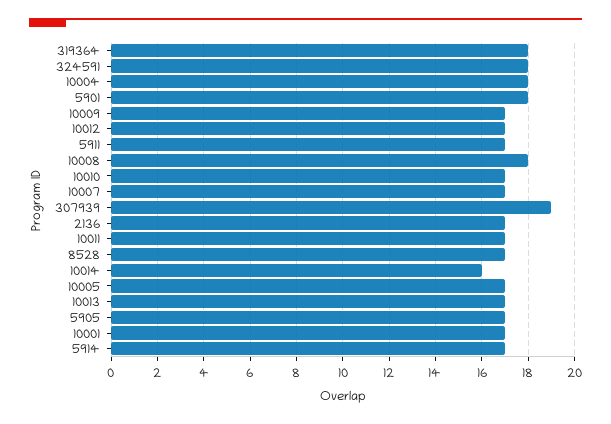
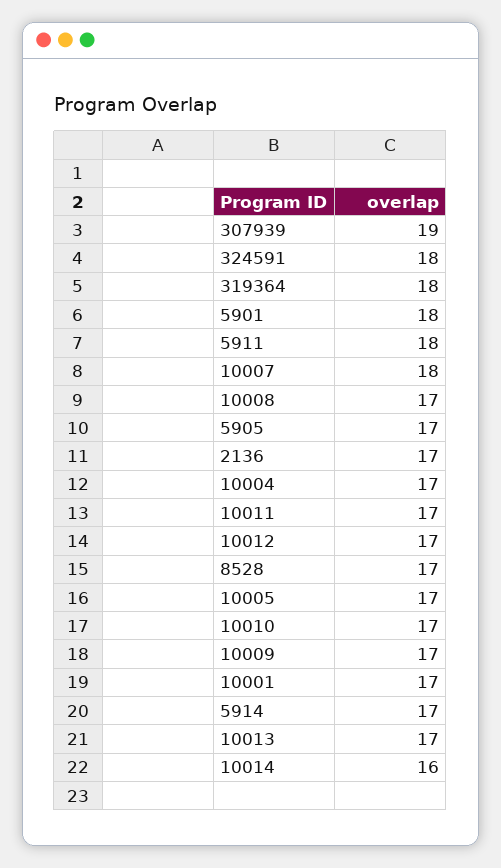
  {
    "319364": 18,
    "324591": 18,
-   "10004": 18,
+   "10004": 17,
    "5901": 18,
    "10009": 17,
    "10012": 17,
-   "5911": 17,
+   "5911": 18,
-   "10008": 18,
+   "10008": 17,
    "10010": 17,
-   "10007": 17,
+   "10007": 18,
    "307939": 19,
    "2136": 17,
    "10011": 17,
    "8528": 17,
    "10014": 16,
    "10005": 17,
    "10013": 17,
    "5905": 17,
    "10001": 17,
    "5914": 17
  }

